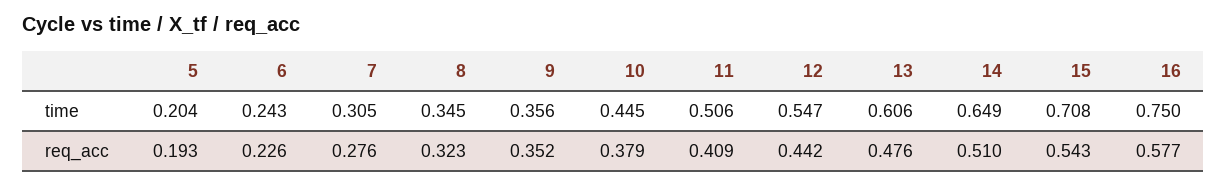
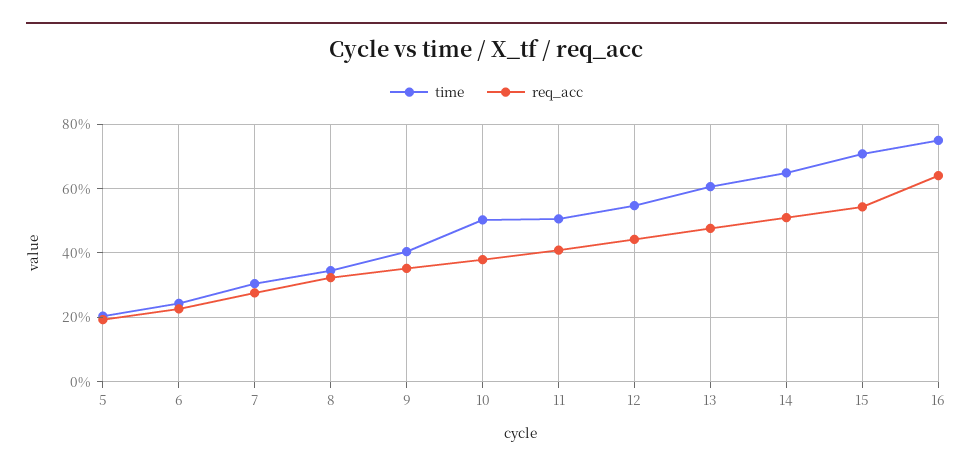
  {
    "time": {
      "5": 0.204,
      "6": 0.243,
      "7": 0.305,
      "8": 0.345,
-     "9": 0.356,
+     "9": 0.4,
-     "10": 0.445,
+     "10": 0.5,
      "11": 0.506,
      "12": 0.547,
      "13": 0.606,
      "14": 0.649,
      "15": 0.708,
      "16": 0.75
    },
    "req_acc": {
      "5": 0.193,
      "6": 0.226,
      "7": 0.276,
      "8": 0.323,
      "9": 0.352,
      "10": 0.379,
      "11": 0.409,
      "12": 0.442,
      "13": 0.476,
      "14": 0.51,
      "15": 0.543,
-     "16": 0.577
+     "16": 0.64
    }
  }

